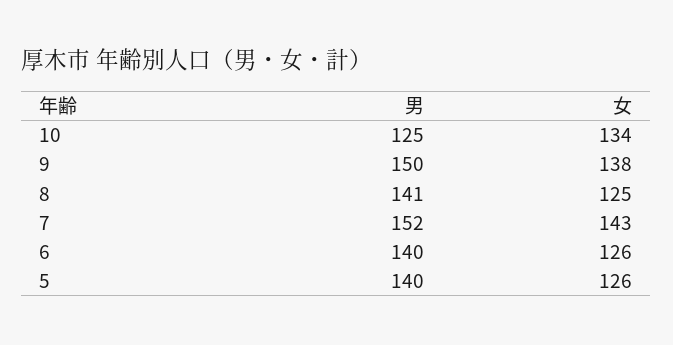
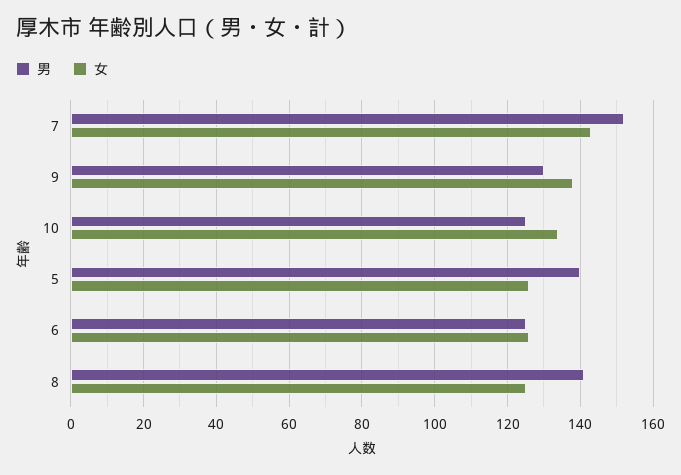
  {
    "男": {
      "10": 125,
-     "9": 150,
+     "9": 130,
      "8": 141,
      "7": 152,
-     "6": 140,
+     "6": 125,
      "5": 140
    },
    "女": {
      "10": 134,
      "9": 138,
      "8": 125,
      "7": 143,
      "6": 126,
      "5": 126
    }
  }

